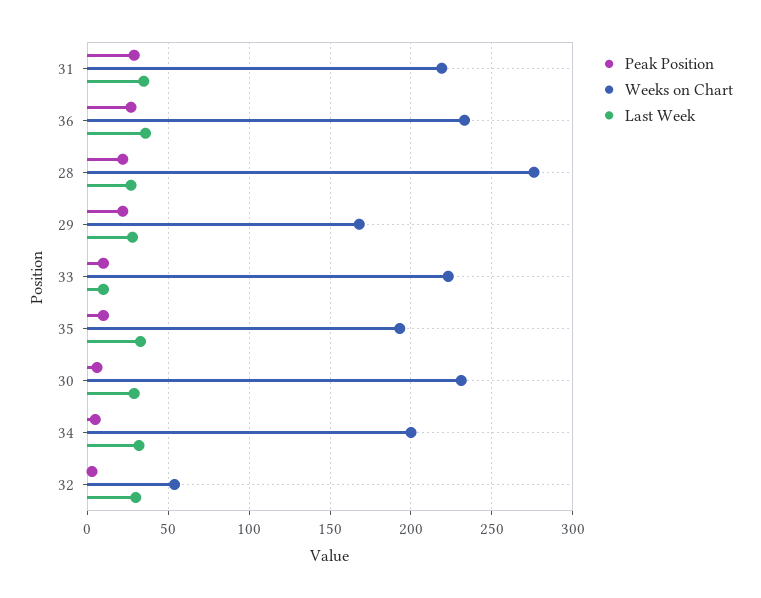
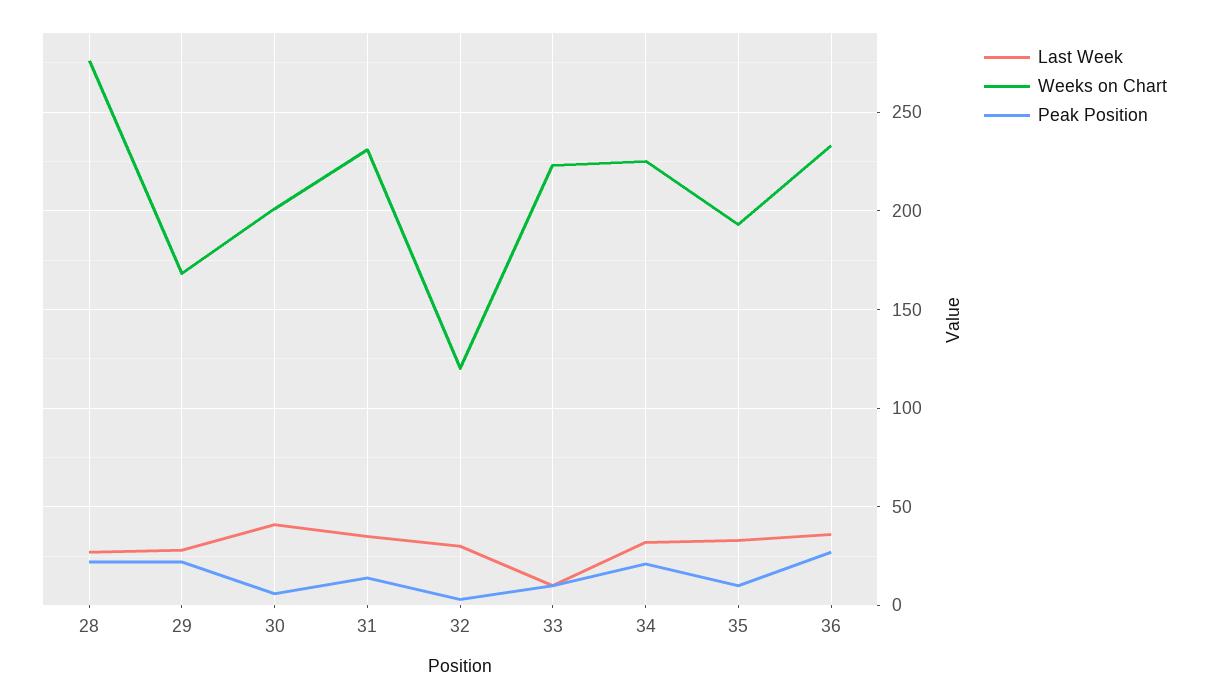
  {
    "Peak Position": {
-     "31": 30,
+     "31": 15,
      "36": 25,
      "28": 20,
      "29": 20,
      "33": 10,
      "35": 10,
      "30": 5,
-     "34": 5,
+     "34": 20,
      "32": 5
    },
    "Weeks on Chart": {
-     "31": 220,
+     "31": 230,
      "36": 235,
      "28": 275,
      "29": 170,
      "33": 225,
      "35": 195,
-     "30": 230,
+     "30": 200,
-     "34": 200,
+     "34": 225,
-     "32": 55
+     "32": 120
    },
    "Last Week": {
      "31": 35,
      "36": 35,
      "28": 25,
      "29": 30,
      "33": 10,
      "35": 35,
-     "30": 30,
+     "30": 40,
      "34": 30,
      "32": 30
    }
  }

